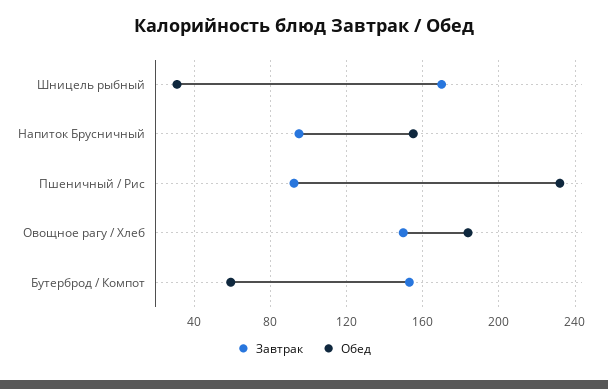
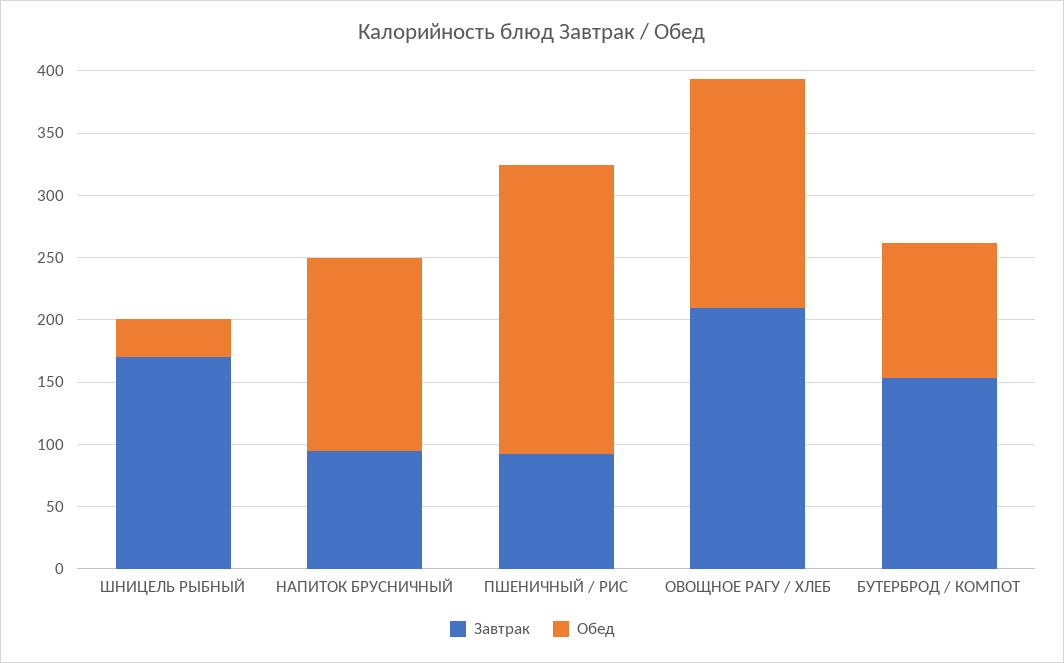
  {
    "Завтрак": {
      "Шницель рыбный": 170,
      "Напиток Брусничный": 95,
      "Пшеничный / Рис": 90,
-     "Овощное рагу / Хлеб": 150,
+     "Овощное рагу / Хлеб": 210,
      "Бутерброд / Компот": 155
    },
    "Обед": {
      "Шницель рыбный": 30,
      "Напиток Брусничный": 155,
      "Пшеничный / Рис": 230,
      "Овощное рагу / Хлеб": 185,
-     "Бутерброд / Компот": 60
+     "Бутерброд / Компот": 110
    }
  }

